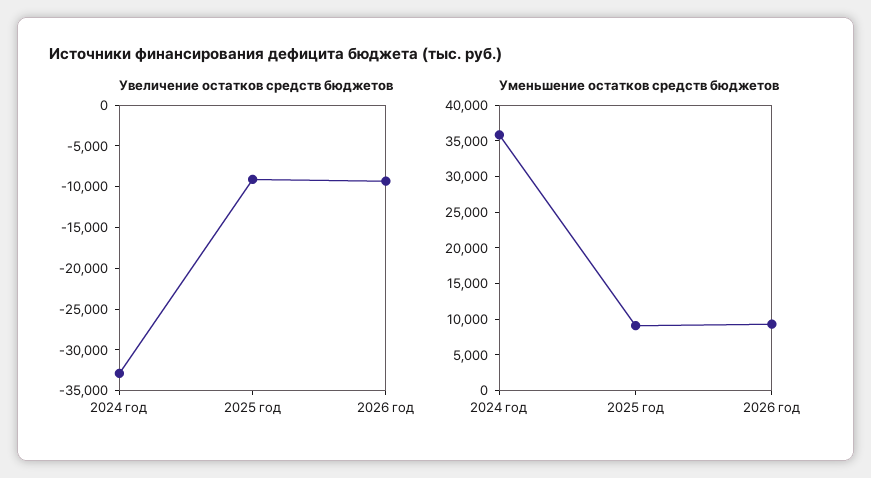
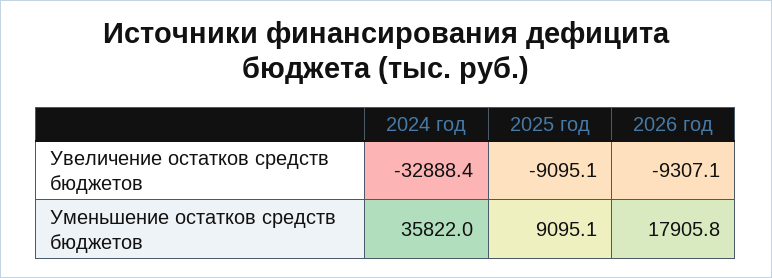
  {
    "Увеличение остатков средств бюджетов": {
      "2024 год": -32888.4,
      "2025 год": -9095.1,
      "2026 год": -9307.1
    },
    "Уменьшение остатков средств бюджетов": {
      "2024 год": 35822,
      "2025 год": 9095.1,
-     "2026 год": 10000
+     "2026 год": 17905.8
    }
  }

